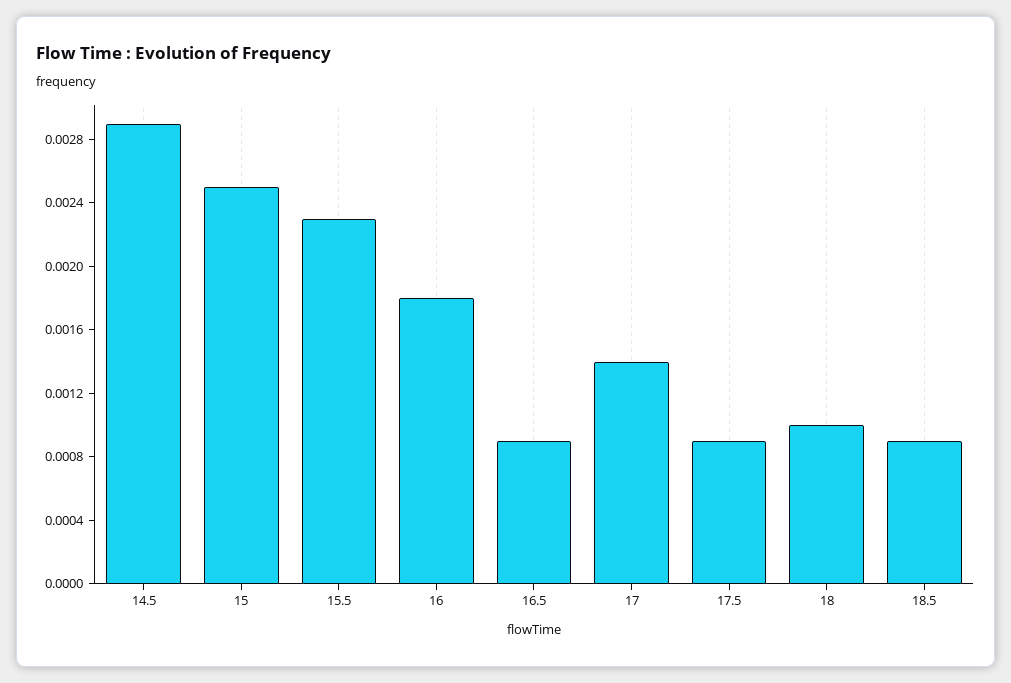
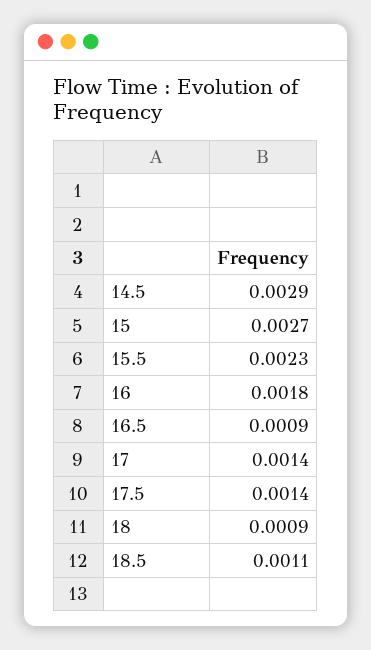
  {
    "14.5": 0.0029,
-   "15": 0.0025,
+   "15": 0.0027,
    "15.5": 0.0023,
    "16": 0.0018,
    "16.5": 0.0009,
    "17": 0.0014,
-   "17.5": 0.0009,
+   "17.5": 0.0014,
-   "18": 0.001,
+   "18": 0.0009,
-   "18.5": 0.0009
+   "18.5": 0.0011
  }

